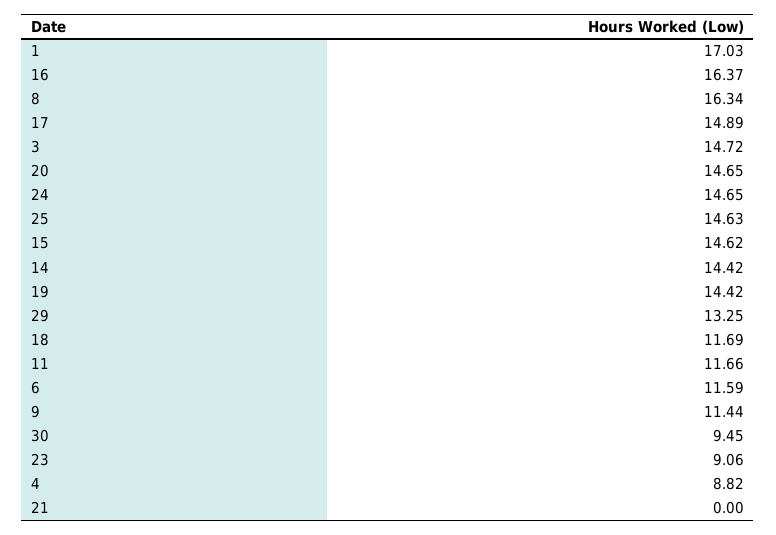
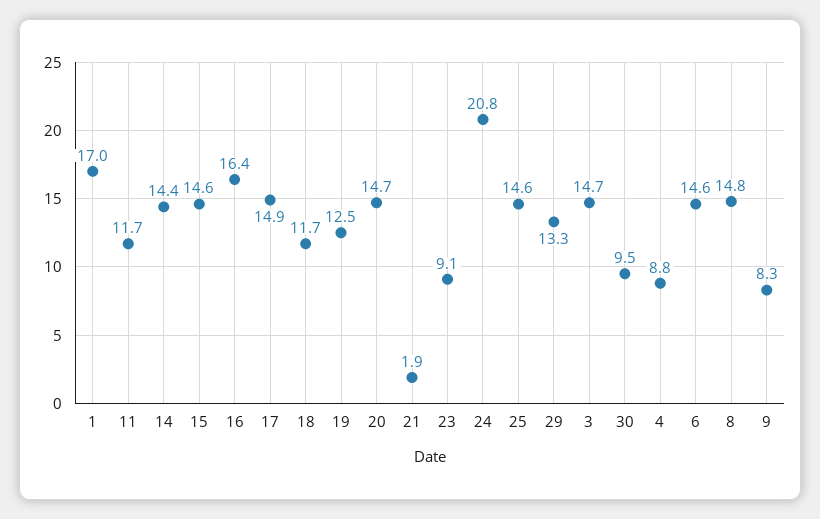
  {
    "1": 17.03,
    "16": 16.37,
-   "8": 16.34,
+   "8": 14.8,
    "17": 14.89,
    "3": 14.72,
    "20": 14.65,
-   "24": 14.65,
+   "24": 20.8,
    "25": 14.63,
    "15": 14.62,
    "14": 14.42,
-   "19": 14.42,
+   "19": 12.5,
    "29": 13.25,
    "18": 11.69,
    "11": 11.66,
-   "6": 11.59,
+   "6": 14.6,
-   "9": 11.44,
+   "9": 8.3,
    "30": 9.45,
    "23": 9.06,
    "4": 8.82,
-   "21": 0
+   "21": 1.9
  }

